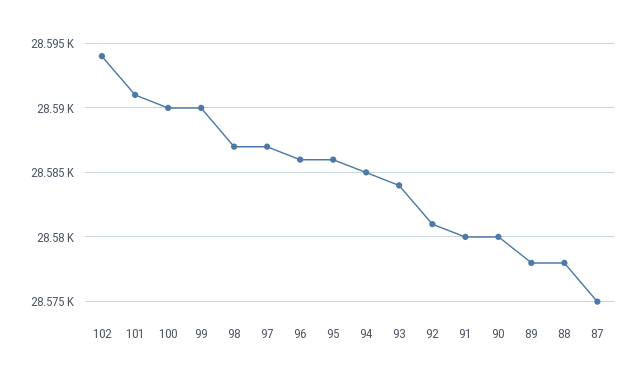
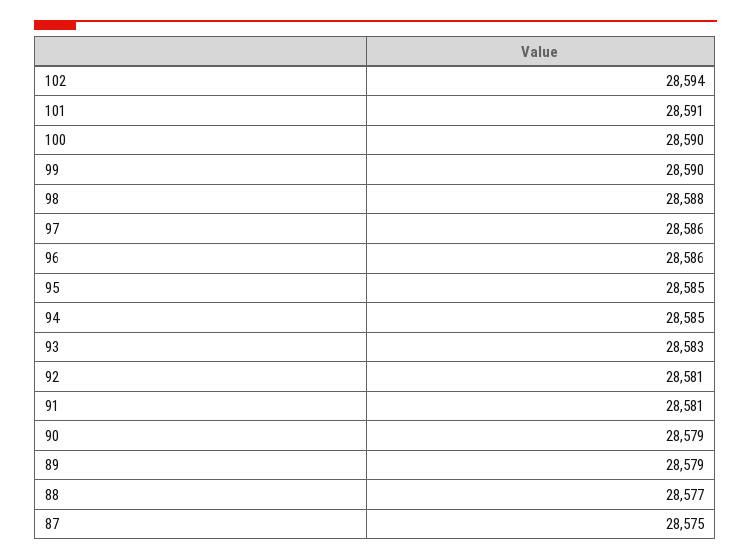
  {
    "102": 28594,
    "101": 28591,
    "100": 28590,
    "99": 28590,
-   "98": 28587,
+   "98": 28588,
-   "97": 28587,
+   "97": 28586,
    "96": 28586,
-   "95": 28586,
+   "95": 28585,
    "94": 28585,
-   "93": 28584,
+   "93": 28583,
    "92": 28581,
-   "91": 28580,
+   "91": 28581,
-   "90": 28580,
+   "90": 28579,
-   "89": 28578,
+   "89": 28579,
-   "88": 28578,
+   "88": 28577,
    "87": 28575
  }

